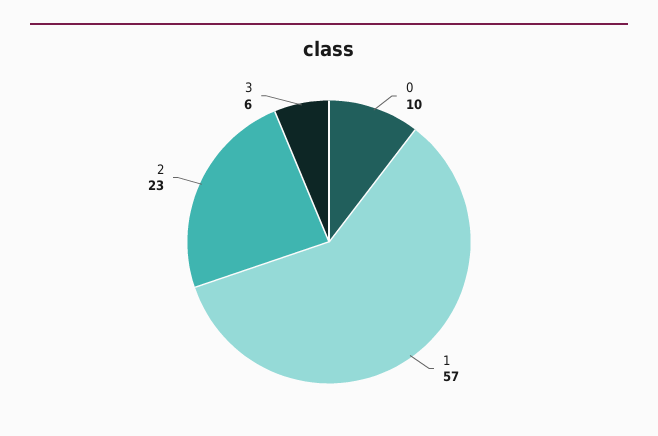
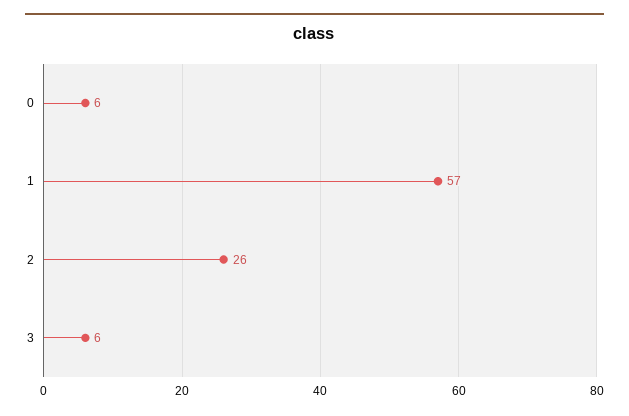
  {
-   "0": 10,
+   "0": 6,
    "1": 57,
-   "2": 23,
+   "2": 26,
    "3": 6
  }

